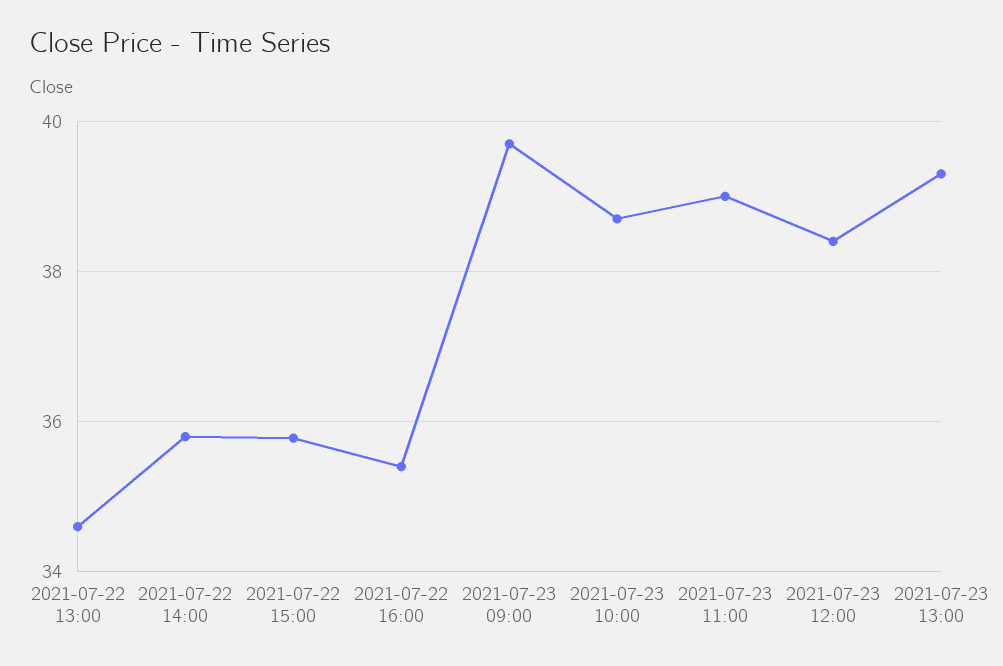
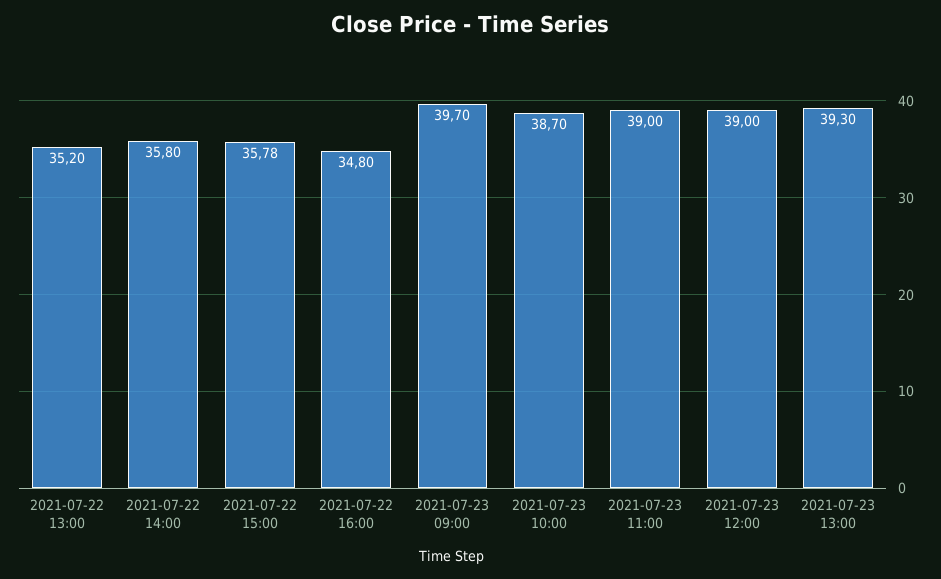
  {
-   "2021-07-22 13:00": 34.6,
+   "2021-07-22 13:00": 35.2,
    "2021-07-22 14:00": 35.8,
    "2021-07-22 15:00": 35.78,
-   "2021-07-22 16:00": 35.4,
+   "2021-07-22 16:00": 34.8,
    "2021-07-23 09:00": 39.7,
    "2021-07-23 10:00": 38.7,
    "2021-07-23 11:00": 39,
-   "2021-07-23 12:00": 38.4,
+   "2021-07-23 12:00": 39,
    "2021-07-23 13:00": 39.3
  }

